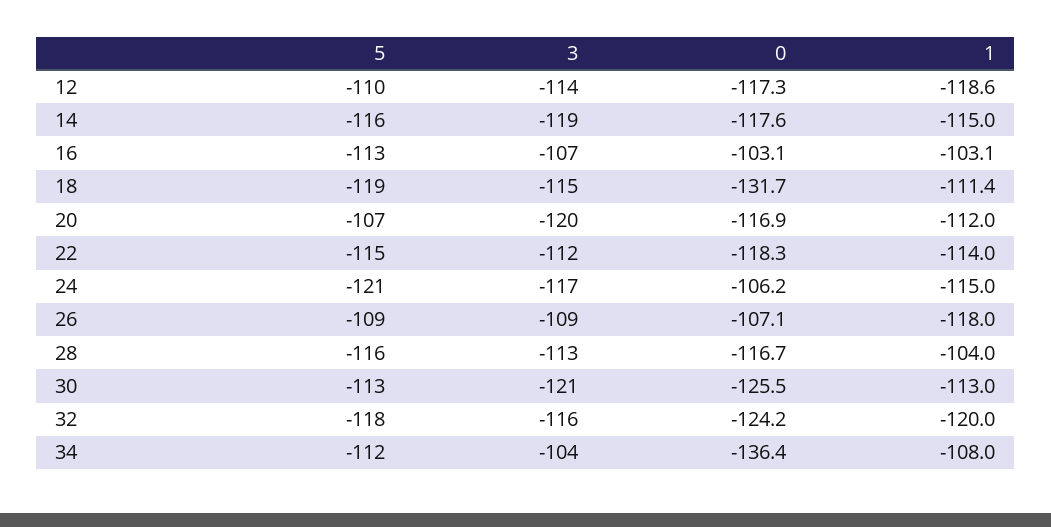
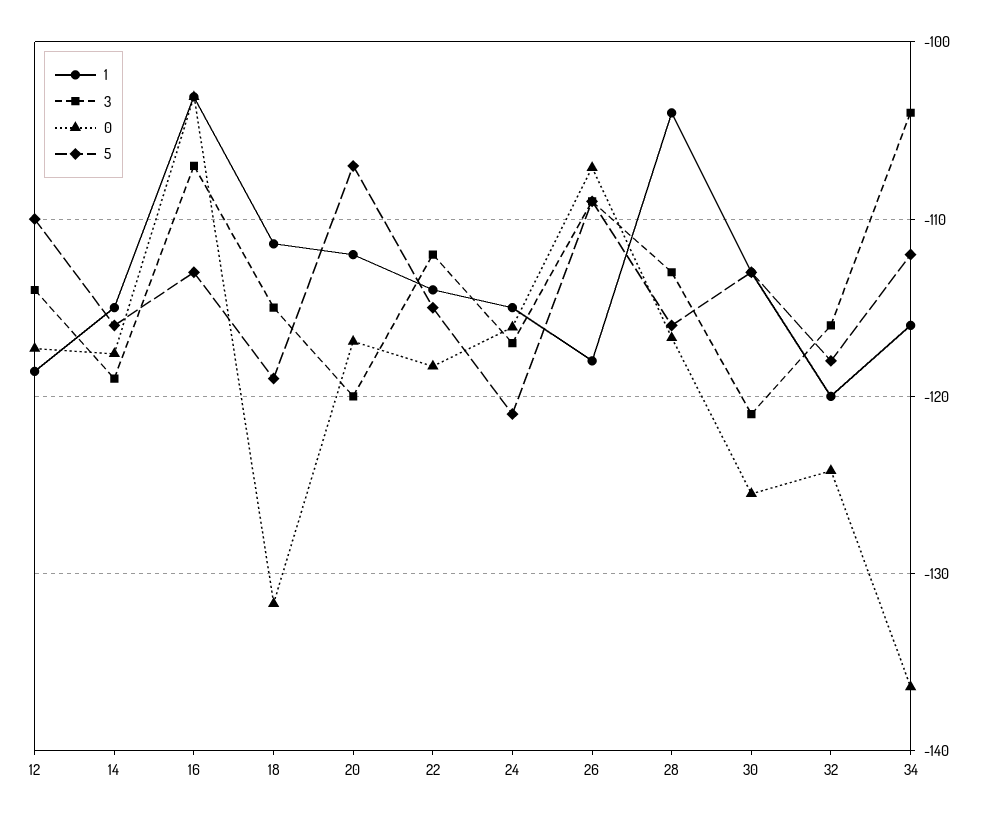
  {
    "5": {
      "12": -110,
      "14": -116,
      "16": -113,
      "18": -119,
      "20": -107,
      "22": -115,
      "24": -121,
      "26": -109,
      "28": -116,
      "30": -113,
      "32": -118,
      "34": -112
    },
    "3": {
      "12": -114,
      "14": -119,
      "16": -107,
      "18": -115,
      "20": -120,
      "22": -112,
      "24": -117,
      "26": -109,
      "28": -113,
      "30": -121,
      "32": -116,
      "34": -104
    },
    "0": {
      "12": -117.3,
      "14": -117.6,
      "16": -103.1,
      "18": -131.7,
      "20": -116.9,
      "22": -118.3,
-     "24": -106.2,
+     "24": -116,
      "26": -107.1,
      "28": -116.7,
      "30": -125.5,
      "32": -124.2,
      "34": -136.4
    },
    "1": {
      "12": -118.6,
      "14": -115,
      "16": -103.1,
      "18": -111.4,
      "20": -112,
      "22": -114,
      "24": -115,
      "26": -118,
      "28": -104,
      "30": -113,
      "32": -120,
-     "34": -108
+     "34": -116
    }
  }

